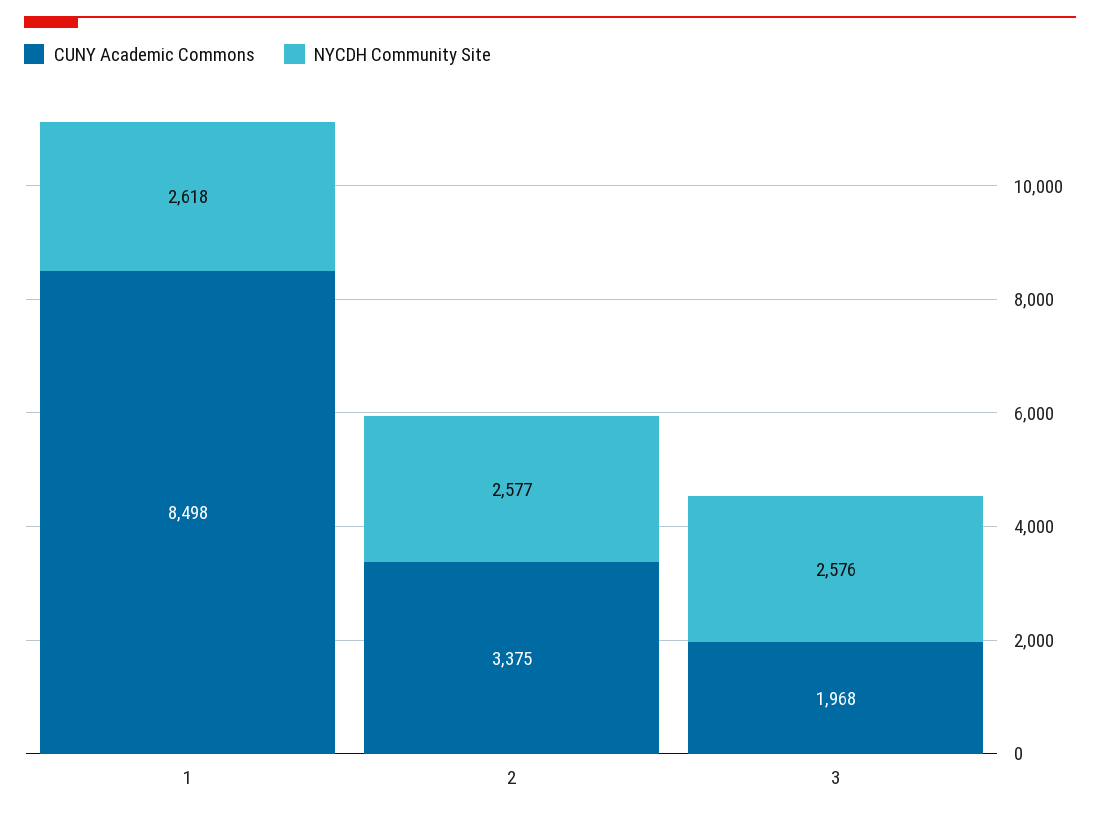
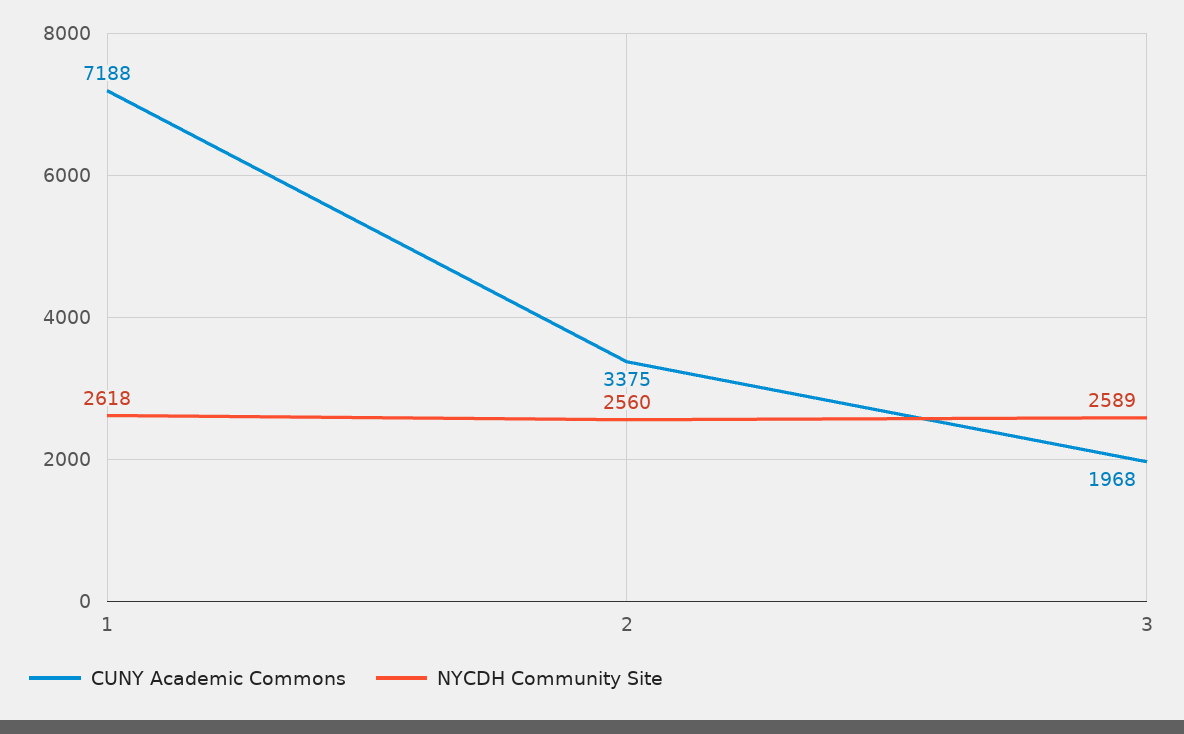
  {
    "CUNY Academic Commons": {
-     "1": 8498,
+     "1": 7188,
      "2": 3375,
      "3": 1968
    },
    "NYCDH Community Site": {
      "1": 2618,
-     "2": 2577,
+     "2": 2560,
-     "3": 2576
+     "3": 2589
    }
  }

